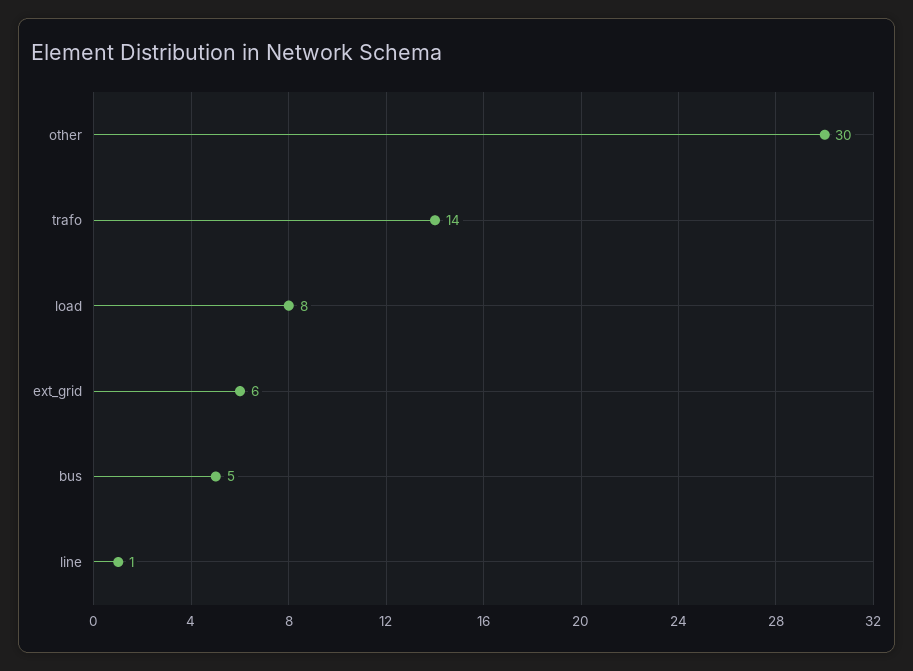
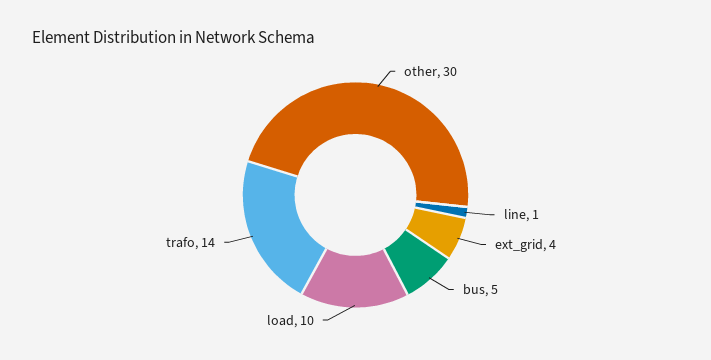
  {
    "other": 30,
    "trafo": 14,
-   "load": 8,
+   "load": 10,
-   "ext_grid": 6,
+   "ext_grid": 4,
    "bus": 5,
    "line": 1
  }

